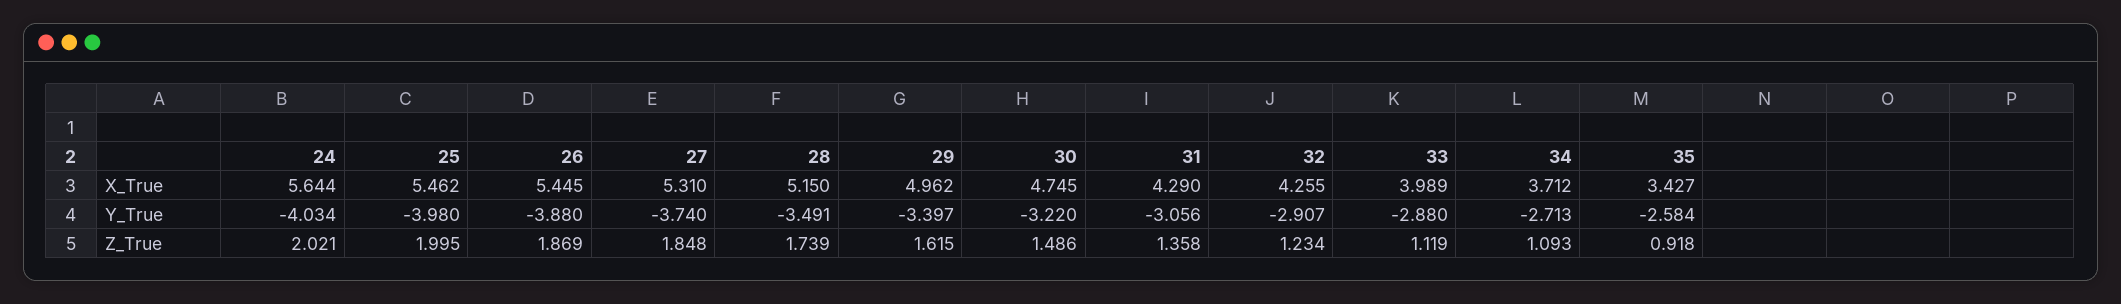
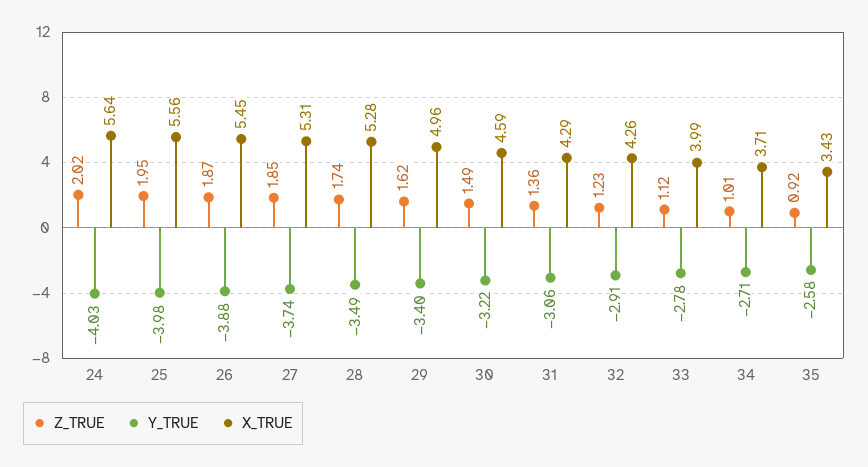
  {
    "X_True": {
      "24": 5.644,
-     "25": 5.462,
+     "25": 5.56,
      "26": 5.445,
      "27": 5.31,
-     "28": 5.15,
+     "28": 5.28,
      "29": 4.962,
-     "30": 4.745,
+     "30": 4.59,
      "31": 4.29,
      "32": 4.255,
      "33": 3.989,
      "34": 3.712,
      "35": 3.427
    },
    "Y_True": {
      "24": -4.034,
      "25": -3.98,
      "26": -3.88,
      "27": -3.74,
      "28": -3.491,
      "29": -3.397,
      "30": -3.22,
      "31": -3.056,
      "32": -2.907,
-     "33": -2.88,
+     "33": -2.78,
      "34": -2.713,
      "35": -2.584
    },
    "Z_True": {
      "24": 2.021,
-     "25": 1.995,
+     "25": 1.95,
      "26": 1.869,
      "27": 1.848,
      "28": 1.739,
      "29": 1.615,
      "30": 1.486,
      "31": 1.358,
      "32": 1.234,
      "33": 1.119,
-     "34": 1.093,
+     "34": 1.01,
      "35": 0.918
    }
  }

